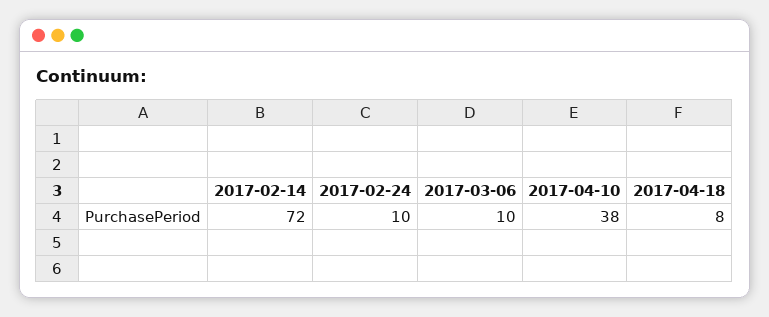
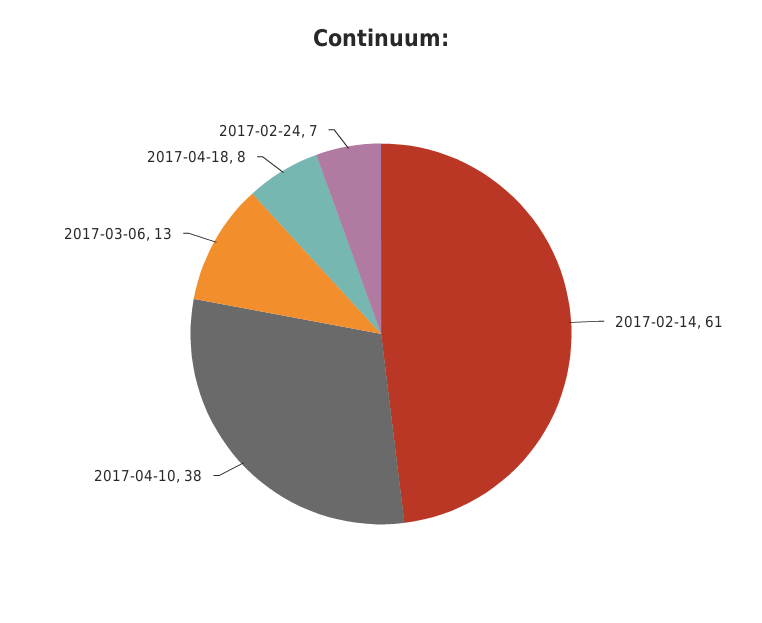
  {
-   "2017-02-14": 72,
+   "2017-02-14": 61,
-   "2017-02-24": 10,
+   "2017-02-24": 7,
-   "2017-03-06": 10,
+   "2017-03-06": 13,
    "2017-04-10": 38,
    "2017-04-18": 8
  }

